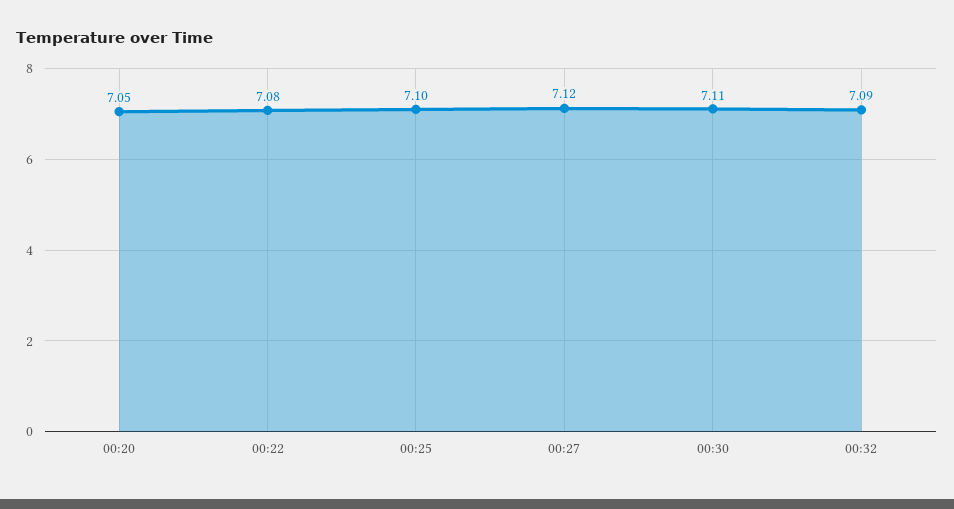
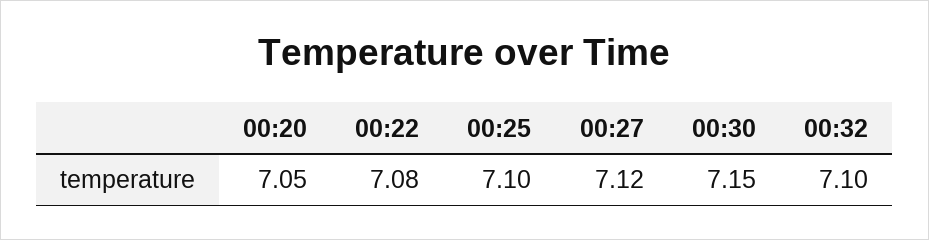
  {
    "00:20": 7.05,
    "00:22": 7.08,
    "00:25": 7.1,
    "00:27": 7.12,
-   "00:30": 7.11,
+   "00:30": 7.15,
-   "00:32": 7.09
+   "00:32": 7.1
  }

